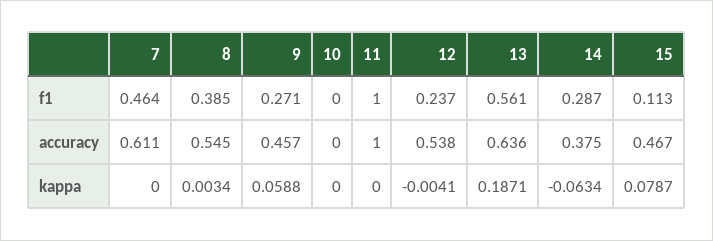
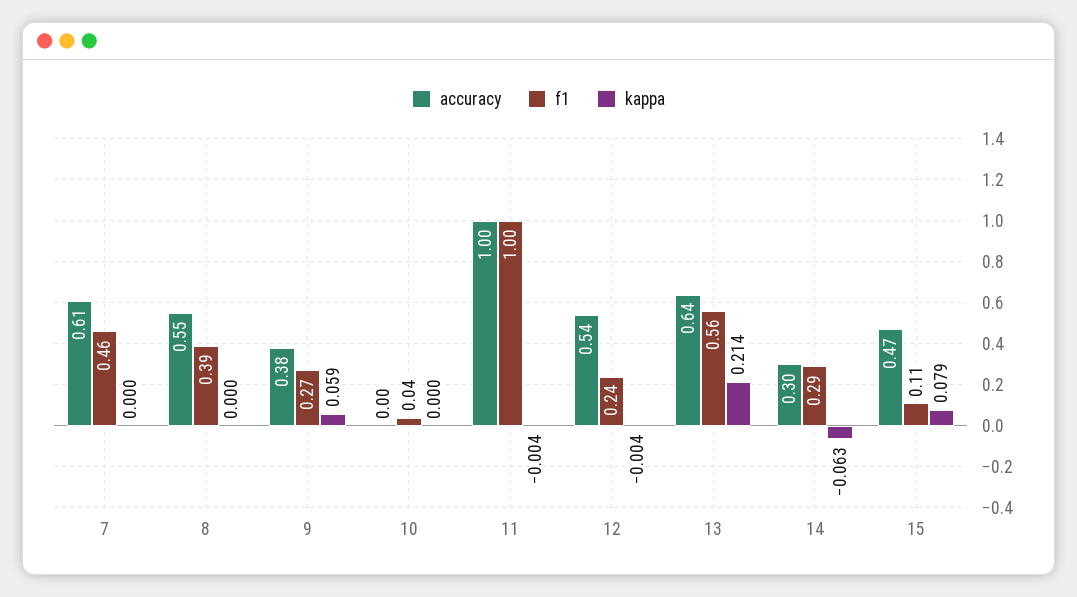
  {
    "f1": {
      "7": 0.464,
      "8": 0.385,
      "9": 0.271,
-     "10": 0,
+     "10": 0.04,
      "11": 1,
      "12": 0.237,
      "13": 0.561,
      "14": 0.287,
      "15": 0.113
    },
    "accuracy": {
      "7": 0.611,
      "8": 0.545,
-     "9": 0.457,
+     "9": 0.38,
      "10": 0,
      "11": 1,
      "12": 0.538,
      "13": 0.636,
-     "14": 0.375,
+     "14": 0.3,
      "15": 0.467
    },
    "kappa": {
      "7": 0,
-     "8": 0.0034,
+     "8": 0,
      "9": 0.0588,
      "10": 0,
-     "11": 0,
+     "11": -0.004,
      "12": -0.0041,
-     "13": 0.1871,
+     "13": 0.214,
      "14": -0.0634,
      "15": 0.0787
    }
  }

